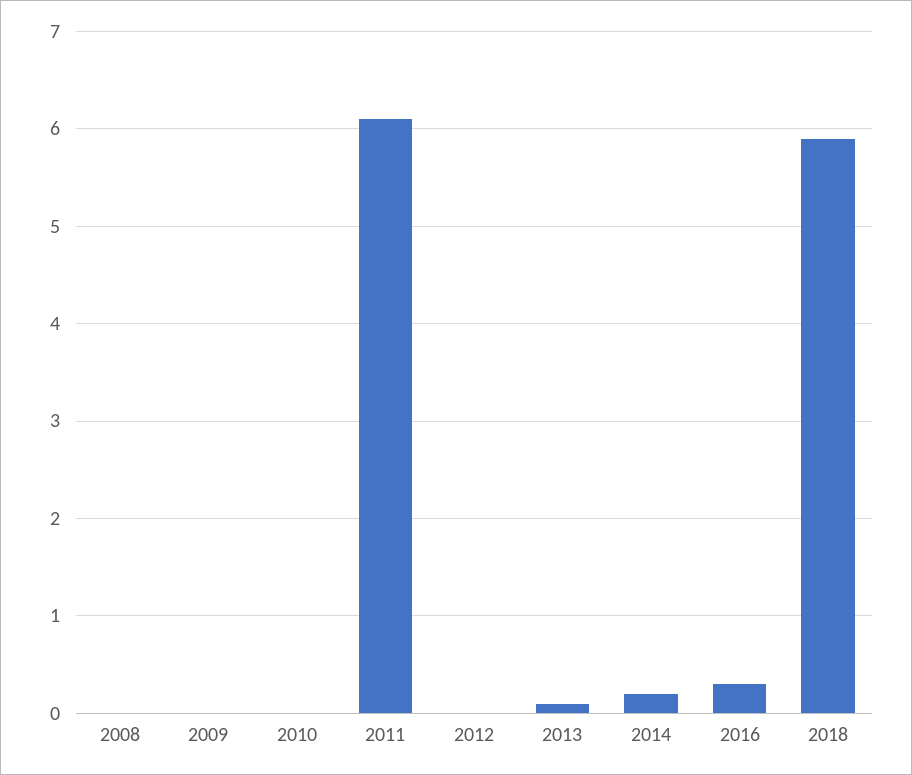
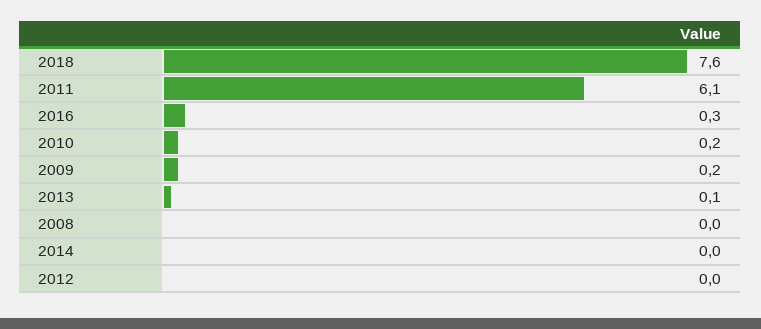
  {
    "2008": 0,
-   "2009": 0,
+   "2009": 0.2,
-   "2010": 0,
+   "2010": 0.2,
    "2011": 6.1,
    "2012": 0,
    "2013": 0.1,
-   "2014": 0.2,
+   "2014": 0,
    "2016": 0.3,
-   "2018": 5.9
+   "2018": 7.6
  }

